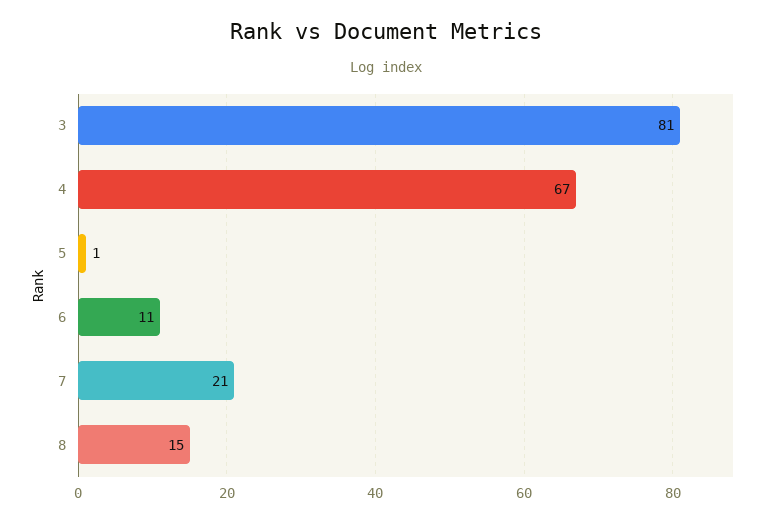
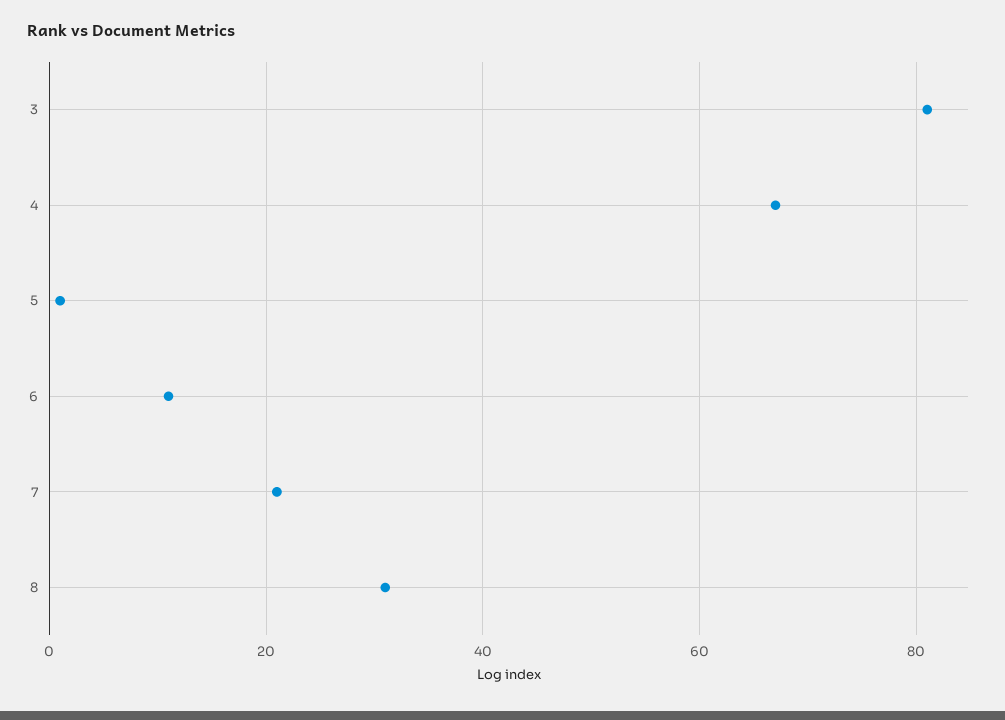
  {
    "3": 81,
    "4": 67,
    "5": 1,
    "6": 11,
    "7": 21,
-   "8": 15
+   "8": 30
  }

